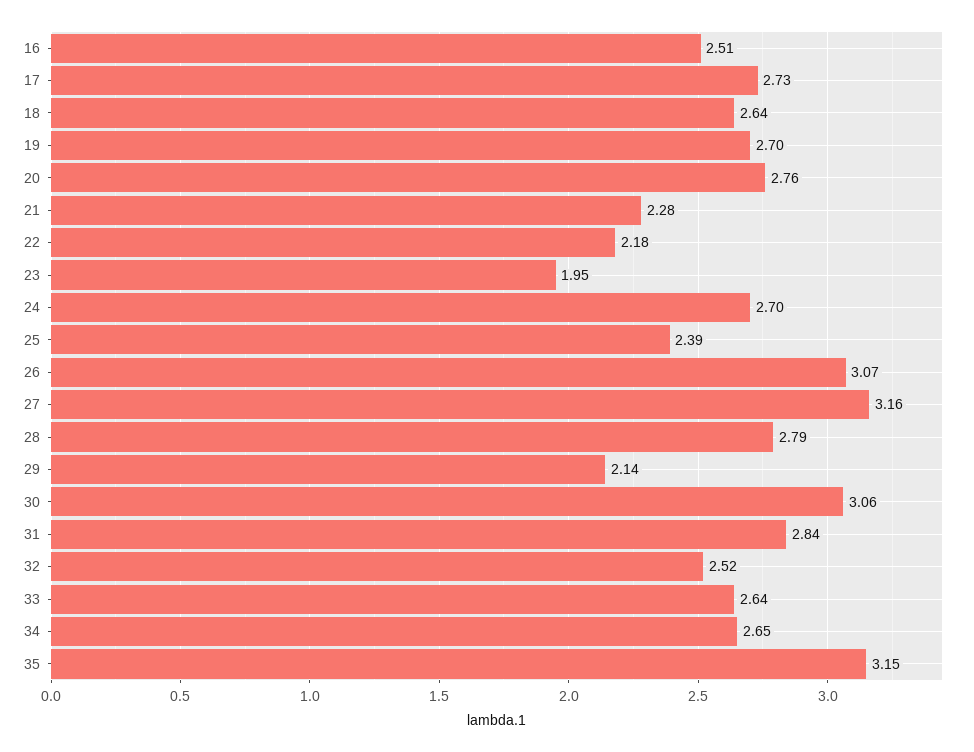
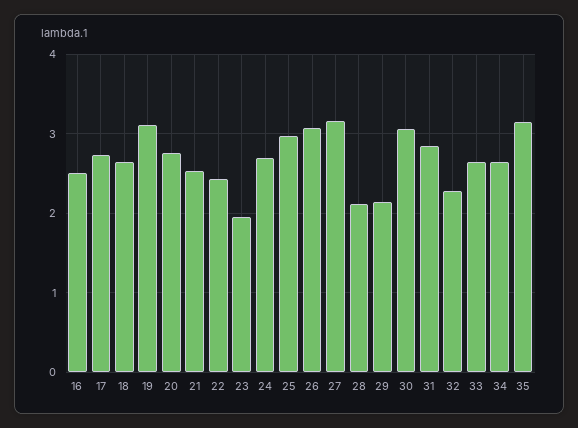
  {
    "16": 2.51,
    "17": 2.73,
    "18": 2.64,
-   "19": 2.7,
+   "19": 3.1,
    "20": 2.76,
-   "21": 2.28,
+   "21": 2.5,
-   "22": 2.18,
+   "22": 2.4,
    "23": 1.95,
    "24": 2.7,
-   "25": 2.39,
+   "25": 3,
    "26": 3.07,
    "27": 3.16,
-   "28": 2.79,
+   "28": 2.1,
    "29": 2.14,
    "30": 3.06,
    "31": 2.84,
-   "32": 2.52,
+   "32": 2.3,
    "33": 2.64,
    "34": 2.65,
    "35": 3.15
  }

